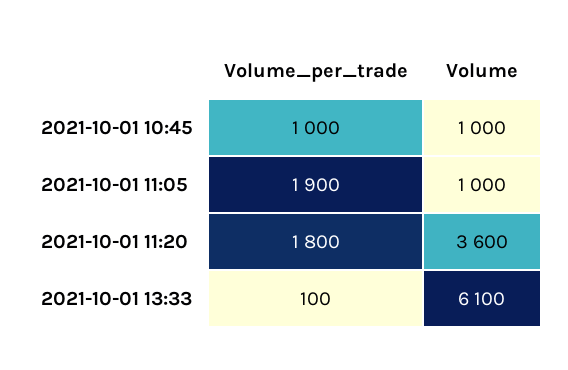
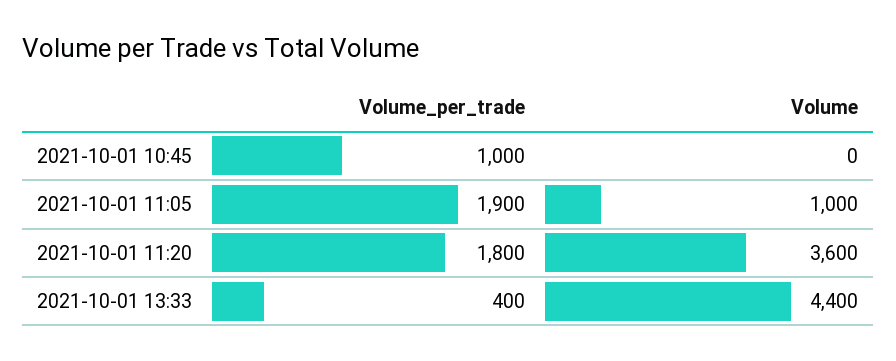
  {
    "Volume_per_trade": {
      "2021-10-01 10:45": 1000,
      "2021-10-01 11:05": 1900,
      "2021-10-01 11:20": 1800,
-     "2021-10-01 13:33": 100
+     "2021-10-01 13:33": 400
    },
    "Volume": {
-     "2021-10-01 10:45": 1000,
+     "2021-10-01 10:45": 0,
      "2021-10-01 11:05": 1000,
      "2021-10-01 11:20": 3600,
-     "2021-10-01 13:33": 6100
+     "2021-10-01 13:33": 4400
    }
  }

